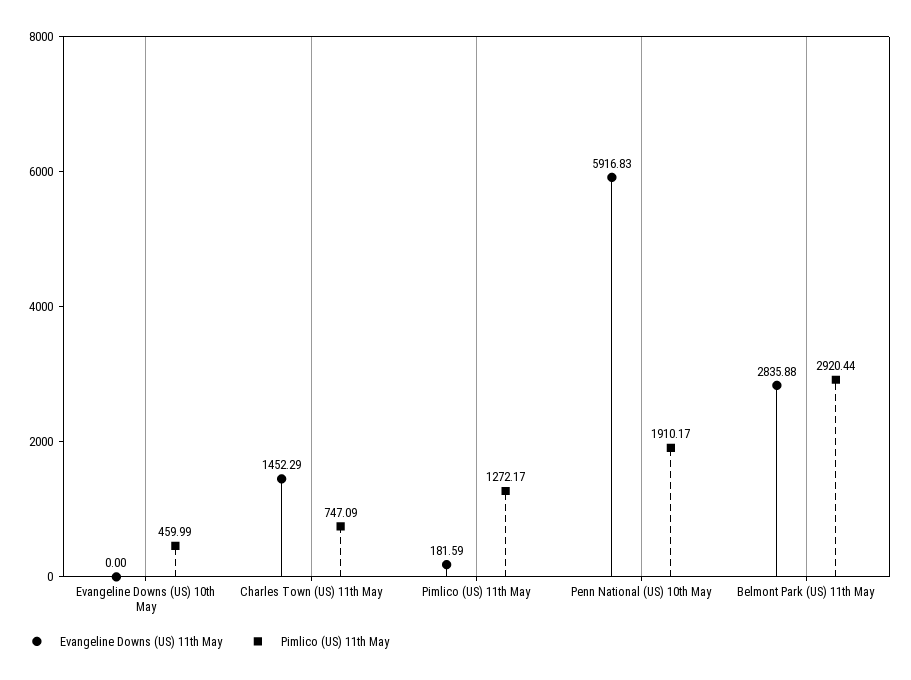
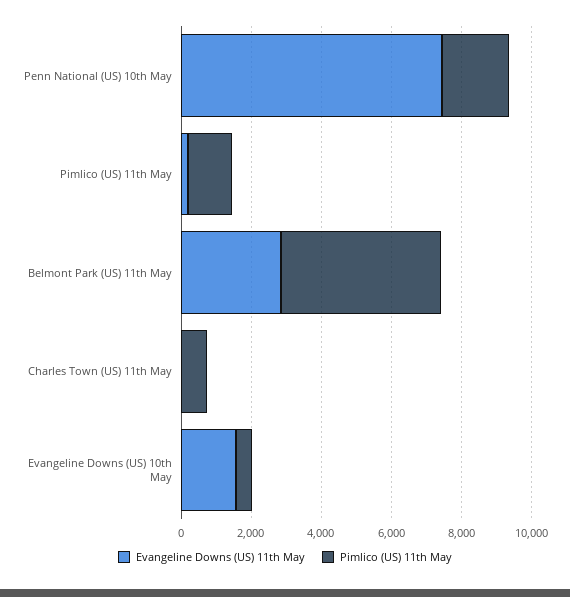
  {
    "Evangeline Downs (US) 11th May": {
-     "Evangeline Downs (US) 10th May": 0,
+     "Evangeline Downs (US) 10th May": 1500,
-     "Charles Town (US) 11th May": 1452.29,
+     "Charles Town (US) 11th May": 0,
      "Pimlico (US) 11th May": 181.59,
-     "Penn National (US) 10th May": 5916.83,
+     "Penn National (US) 10th May": 7500,
      "Belmont Park (US) 11th May": 2835.88
    },
    "Pimlico (US) 11th May": {
      "Evangeline Downs (US) 10th May": 459.99,
      "Charles Town (US) 11th May": 747.09,
      "Pimlico (US) 11th May": 1272.17,
      "Penn National (US) 10th May": 1910.17,
-     "Belmont Park (US) 11th May": 2920.44
+     "Belmont Park (US) 11th May": 4500
    }
  }

